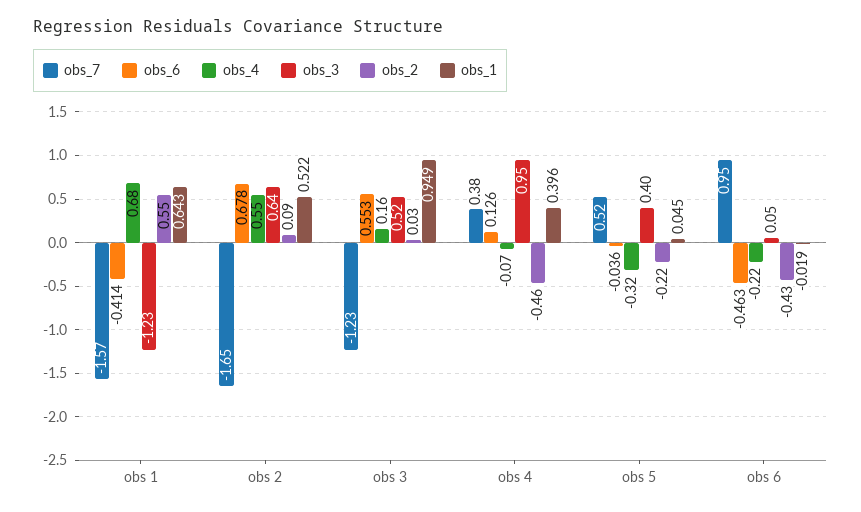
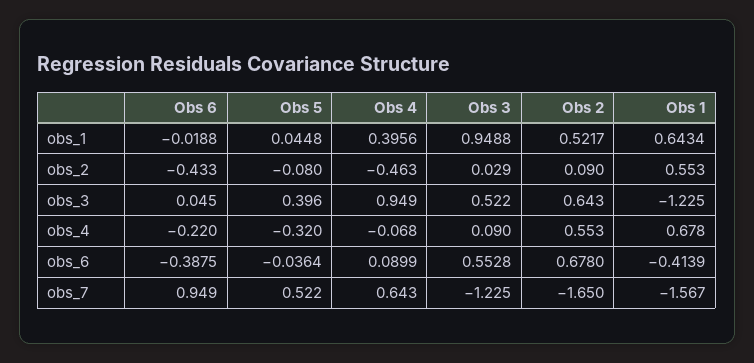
  {
    "obs_7": {
      "obs 1": -1.567,
      "obs 2": -1.65,
      "obs 3": -1.225,
-     "obs 4": 0.38,
+     "obs 4": 0.643,
      "obs 5": 0.522,
      "obs 6": 0.949
    },
    "obs_6": {
      "obs 1": -0.4139,
      "obs 2": 0.678,
      "obs 3": 0.5528,
-     "obs 4": 0.126,
+     "obs 4": 0.0899,
      "obs 5": -0.0364,
-     "obs 6": -0.463
+     "obs 6": -0.3875
    },
    "obs_4": {
      "obs 1": 0.678,
      "obs 2": 0.553,
-     "obs 3": 0.16,
+     "obs 3": 0.09,
      "obs 4": -0.068,
      "obs 5": -0.32,
      "obs 6": -0.22
    },
    "obs_3": {
      "obs 1": -1.225,
      "obs 2": 0.643,
      "obs 3": 0.522,
      "obs 4": 0.949,
      "obs 5": 0.396,
      "obs 6": 0.045
    },
    "obs_2": {
      "obs 1": 0.553,
      "obs 2": 0.09,
      "obs 3": 0.029,
      "obs 4": -0.463,
-     "obs 5": -0.22,
+     "obs 5": -0.08,
      "obs 6": -0.433
    },
    "obs_1": {
      "obs 1": 0.6434,
      "obs 2": 0.5217,
      "obs 3": 0.9488,
      "obs 4": 0.3956,
      "obs 5": 0.0448,
      "obs 6": -0.0188
    }
  }

